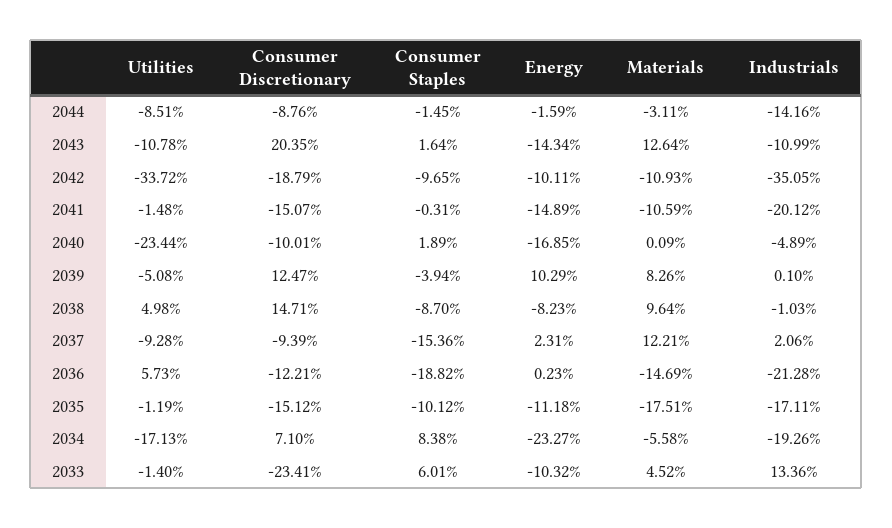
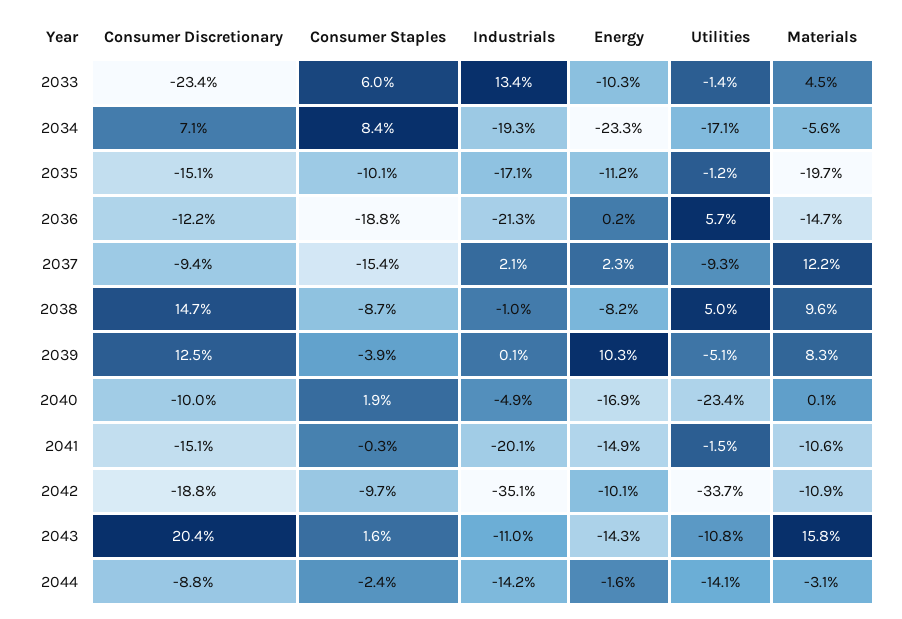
  {
    "Utilities": {
-     "2044": -8.51,
+     "2044": -14.1,
      "2043": -10.78,
      "2042": -33.72,
      "2041": -1.48,
      "2040": -23.44,
      "2039": -5.08,
      "2038": 4.98,
      "2037": -9.28,
      "2036": 5.73,
      "2035": -1.19,
      "2034": -17.13,
      "2033": -1.4
    },
    "Consumer Discretionary": {
      "2044": -8.76,
      "2043": 20.35,
      "2042": -18.79,
      "2041": -15.07,
      "2040": -10.01,
      "2039": 12.47,
      "2038": 14.71,
      "2037": -9.39,
      "2036": -12.21,
      "2035": -15.12,
      "2034": 7.1,
      "2033": -23.41
    },
    "Consumer Staples": {
-     "2044": -1.45,
+     "2044": -2.4,
      "2043": 1.64,
      "2042": -9.65,
      "2041": -0.31,
      "2040": 1.89,
      "2039": -3.94,
      "2038": -8.7,
      "2037": -15.36,
      "2036": -18.82,
      "2035": -10.12,
      "2034": 8.38,
      "2033": 6.01
    },
    "Energy": {
      "2044": -1.59,
      "2043": -14.34,
      "2042": -10.11,
      "2041": -14.89,
      "2040": -16.85,
      "2039": 10.29,
      "2038": -8.23,
      "2037": 2.31,
      "2036": 0.23,
      "2035": -11.18,
      "2034": -23.27,
      "2033": -10.32
    },
    "Materials": {
      "2044": -3.11,
-     "2043": 12.64,
+     "2043": 15.8,
      "2042": -10.93,
      "2041": -10.59,
      "2040": 0.09,
      "2039": 8.26,
      "2038": 9.64,
      "2037": 12.21,
      "2036": -14.69,
-     "2035": -17.51,
+     "2035": -19.7,
      "2034": -5.58,
      "2033": 4.52
    },
    "Industrials": {
      "2044": -14.16,
      "2043": -10.99,
      "2042": -35.05,
      "2041": -20.12,
      "2040": -4.89,
      "2039": 0.1,
      "2038": -1.03,
      "2037": 2.06,
      "2036": -21.28,
      "2035": -17.11,
      "2034": -19.26,
      "2033": 13.36
    }
  }

